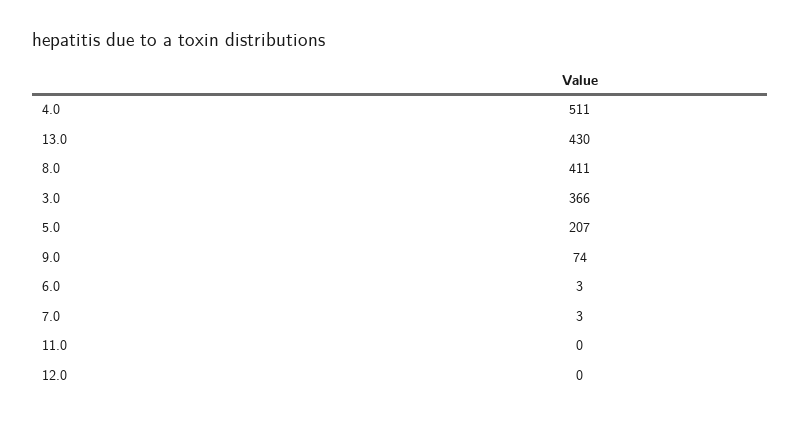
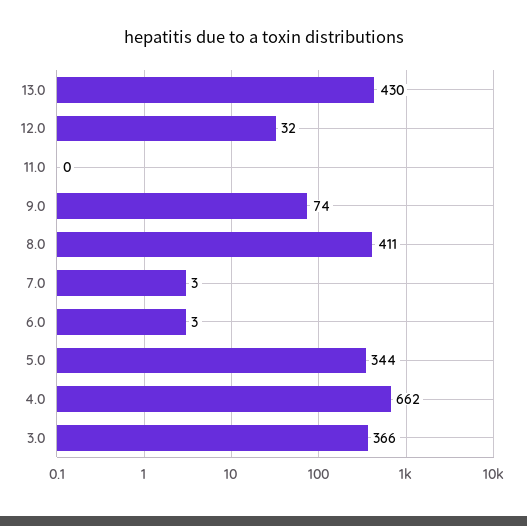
  {
-   "4.0": 511,
+   "4.0": 662,
    "13.0": 430,
    "8.0": 411,
    "3.0": 366,
-   "5.0": 207,
+   "5.0": 344,
    "9.0": 74,
    "6.0": 3,
    "7.0": 3,
    "11.0": 0,
-   "12.0": 0
+   "12.0": 32
  }

